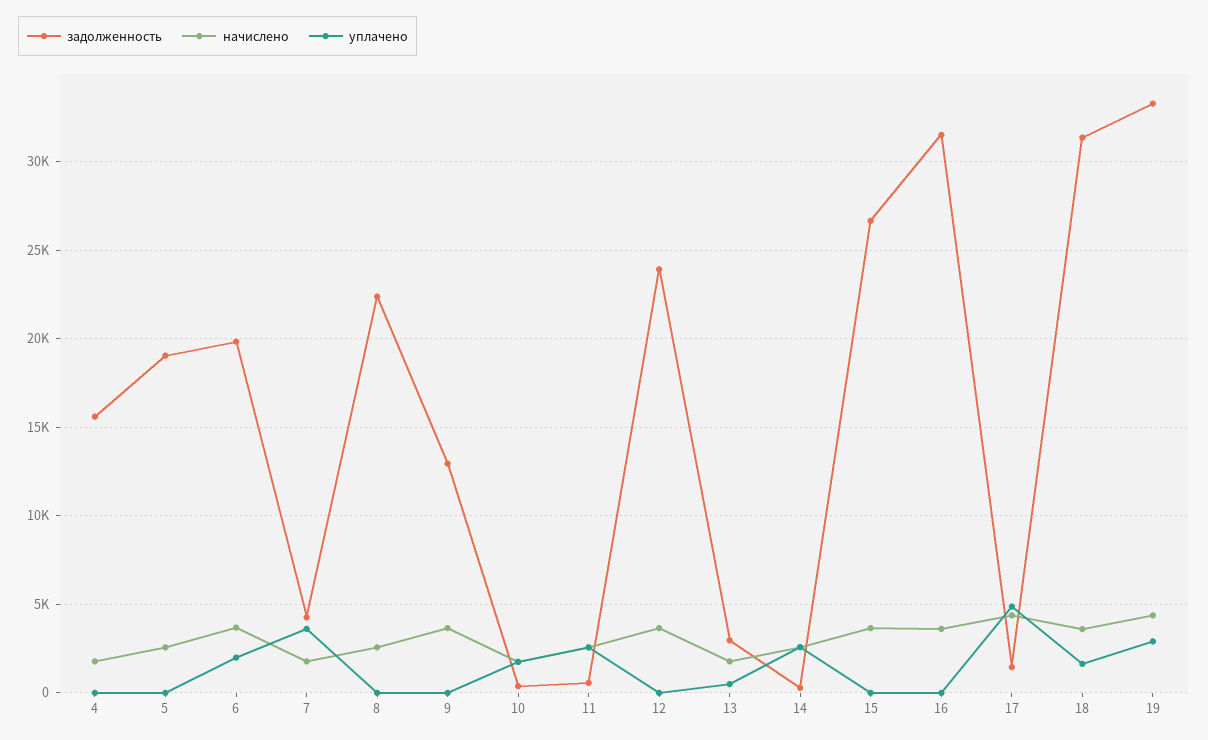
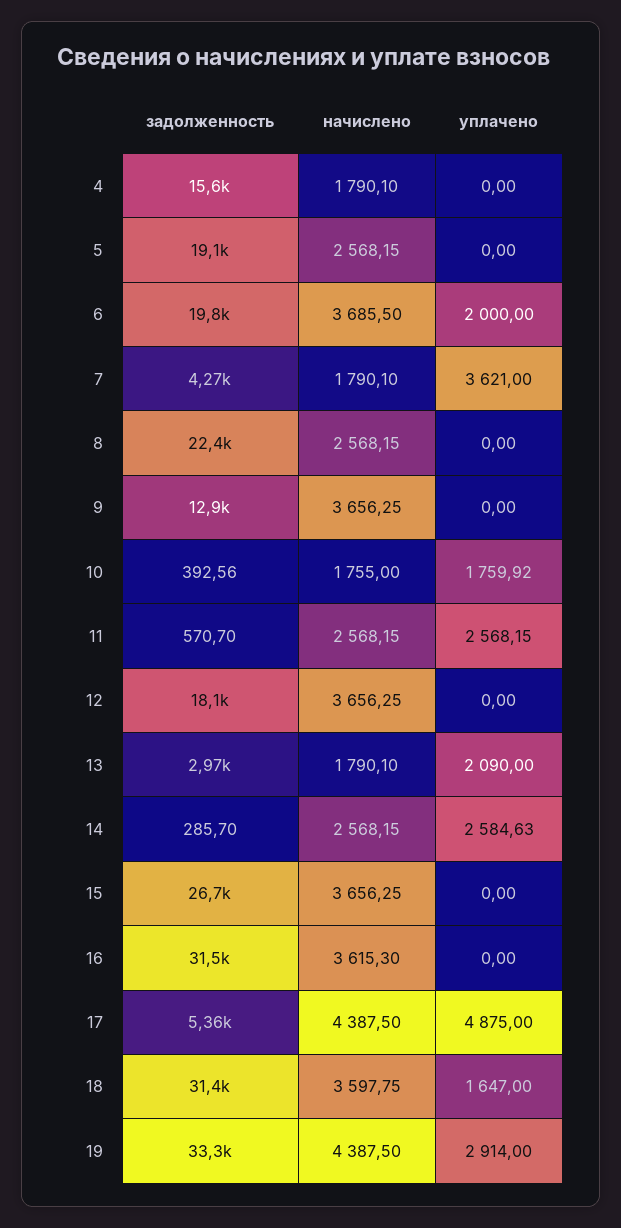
  {
    "задолженность": {
      "4": 15600,
      "5": 19100,
      "6": 19800,
      "7": 4270,
      "8": 22400,
      "9": 12900,
      "10": 392.56,
      "11": 570.7,
-     "12": 24000,
+     "12": 18100,
      "13": 2970,
      "14": 285.7,
      "15": 26700,
      "16": 31500,
-     "17": 1500,
+     "17": 5360,
      "18": 31400,
      "19": 33300
    },
    "начислено": {
      "4": 1790.1,
      "5": 2568.15,
      "6": 3685.5,
      "7": 1790.1,
      "8": 2568.15,
      "9": 3656.25,
      "10": 1755,
      "11": 2568.15,
      "12": 3656.25,
      "13": 1790.1,
      "14": 2568.15,
      "15": 3656.25,
      "16": 3615.3,
      "17": 4387.5,
      "18": 3597.75,
      "19": 4387.5
    },
    "уплачено": {
      "4": 0,
      "5": 0,
      "6": 2000,
      "7": 3621,
      "8": 0,
      "9": 0,
      "10": 1759.92,
      "11": 2568.15,
      "12": 0,
-     "13": 500,
+     "13": 2090,
      "14": 2584.63,
      "15": 0,
      "16": 0,
      "17": 4875,
      "18": 1647,
      "19": 2914
    }
  }

